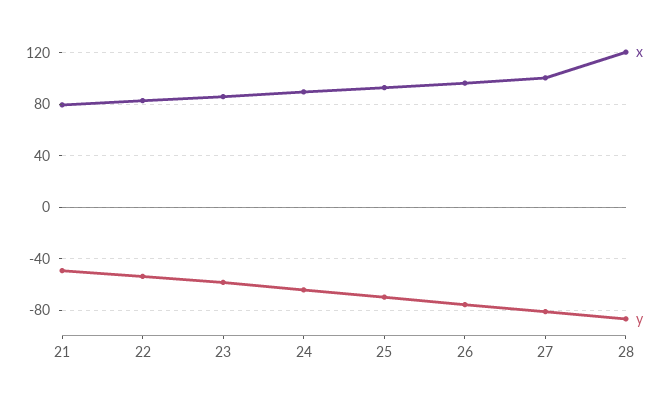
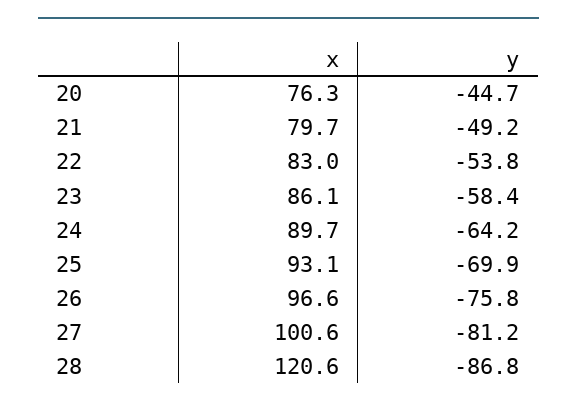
  {
    "x": {
      "21": 79.7,
      "22": 83,
      "23": 86.1,
      "24": 89.7,
      "25": 93.1,
      "26": 96.6,
      "27": 100.6,
-     "28": 120.6
+     "28": 120.6,
+     "20": 76.3
    },
    "y": {
      "21": -49.2,
      "22": -53.8,
      "23": -58.4,
      "24": -64.2,
      "25": -69.9,
      "26": -75.8,
      "27": -81.2,
-     "28": -86.8
+     "28": -86.8,
+     "20": -44.7
    }
  }

